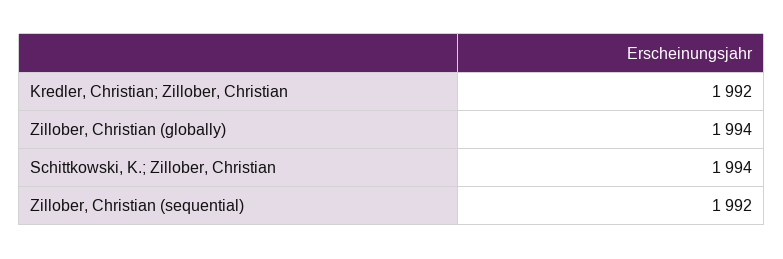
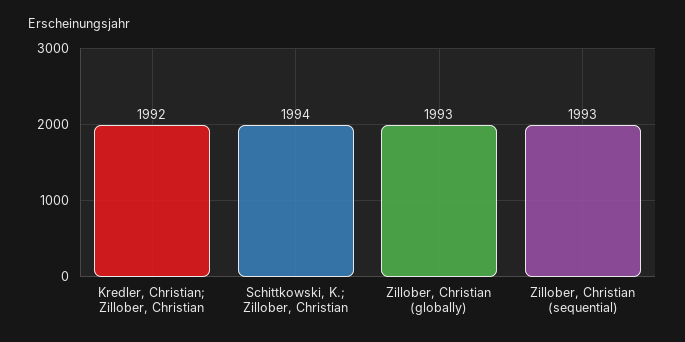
  {
    "Kredler, Christian; Zillober, Christian": 1992,
-   "Zillober, Christian (globally)": 1994,
+   "Zillober, Christian (globally)": 1993,
    "Schittkowski, K.; Zillober, Christian": 1994,
-   "Zillober, Christian (sequential)": 1992
+   "Zillober, Christian (sequential)": 1993
  }

